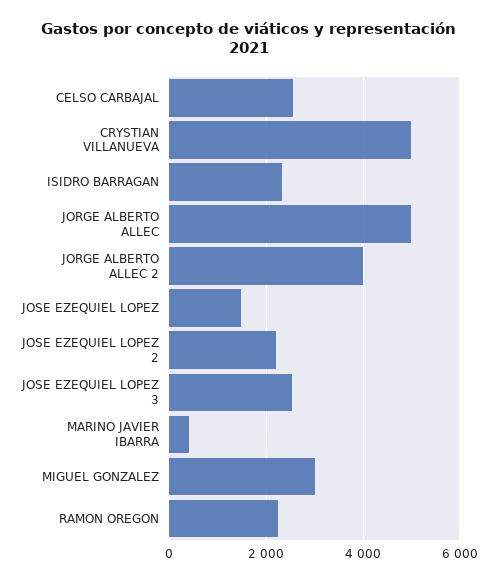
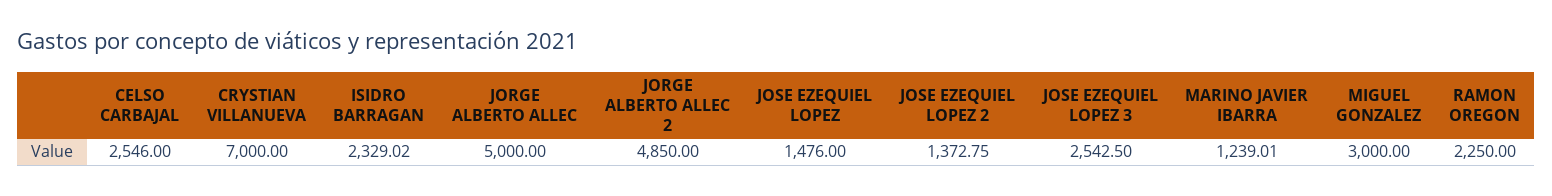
  {
    "CELSO CARBAJAL": 2546,
-   "CRYSTIAN VILLANUEVA": 5000,
+   "CRYSTIAN VILLANUEVA": 7000,
    "ISIDRO BARRAGAN": 2329.02,
    "JORGE ALBERTO ALLEC": 5000,
-   "JORGE ALBERTO ALLEC 2": 4000,
+   "JORGE ALBERTO ALLEC 2": 4850,
    "JOSE EZEQUIEL LOPEZ": 1476,
-   "JOSE EZEQUIEL LOPEZ 2": 2200,
+   "JOSE EZEQUIEL LOPEZ 2": 1372.75,
    "JOSE EZEQUIEL LOPEZ 3": 2542.5,
-   "MARINO JAVIER IBARRA": 400,
+   "MARINO JAVIER IBARRA": 1239.01,
    "MIGUEL GONZALEZ": 3000,
    "RAMON OREGON": 2250
  }

